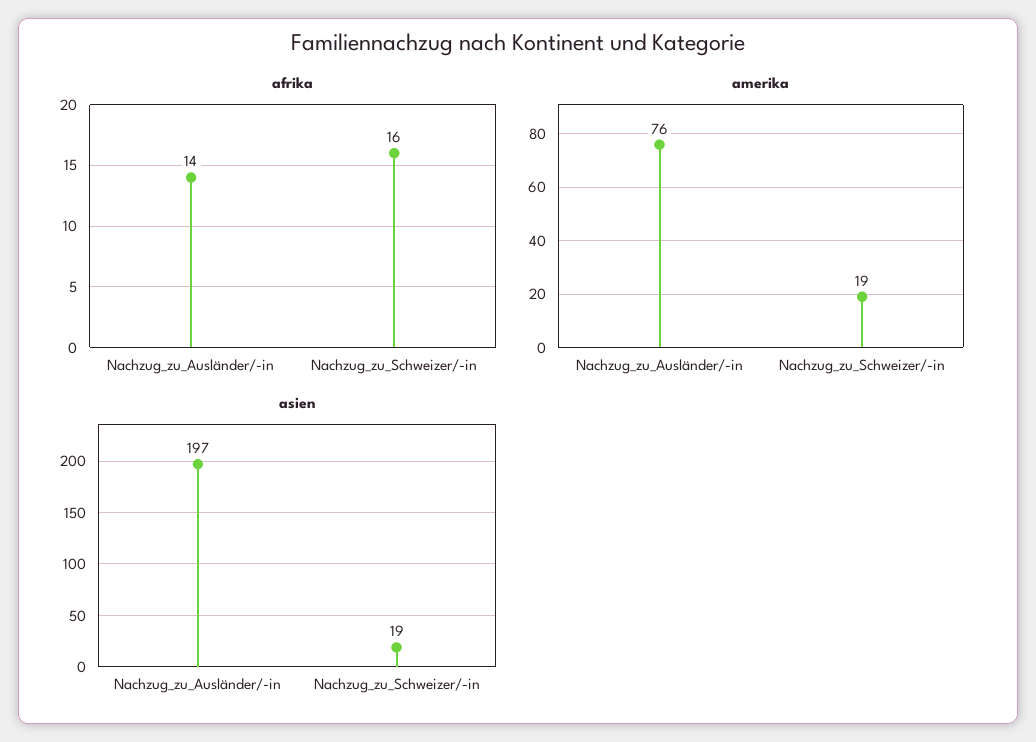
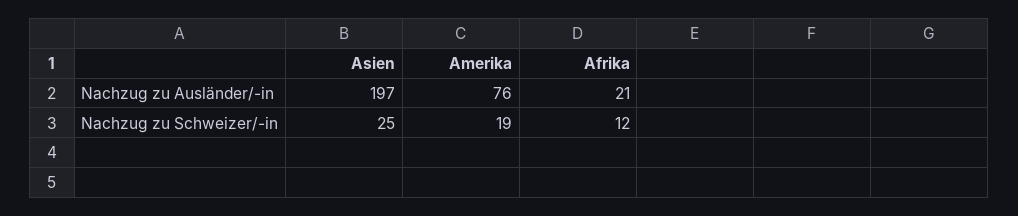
  {
    "afrika": {
-     "Nachzug_zu_Ausländer/-in": 14,
+     "Nachzug_zu_Ausländer/-in": 21,
-     "Nachzug_zu_Schweizer/-in": 16
+     "Nachzug_zu_Schweizer/-in": 12
    },
    "amerika": {
      "Nachzug_zu_Ausländer/-in": 76,
      "Nachzug_zu_Schweizer/-in": 19
    },
    "asien": {
      "Nachzug_zu_Ausländer/-in": 197,
-     "Nachzug_zu_Schweizer/-in": 19
+     "Nachzug_zu_Schweizer/-in": 25
    }
  }

